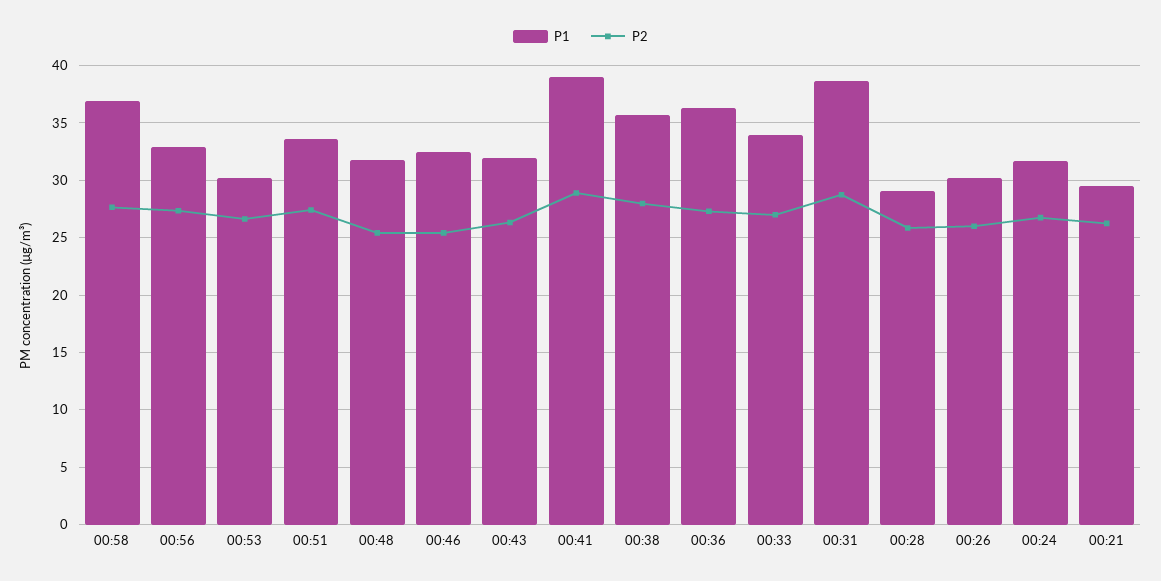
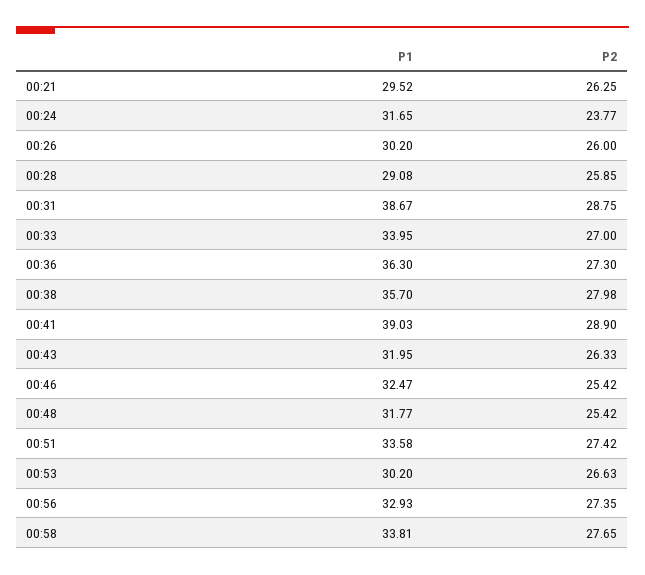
  {
    "P1": {
-     "00:58": 37,
+     "00:58": 33.81,
      "00:56": 32.93,
      "00:53": 30.2,
      "00:51": 33.58,
      "00:48": 31.77,
      "00:46": 32.47,
      "00:43": 31.95,
      "00:41": 39.03,
      "00:38": 35.7,
      "00:36": 36.3,
      "00:33": 33.95,
      "00:31": 38.67,
      "00:28": 29.08,
      "00:26": 30.2,
      "00:24": 31.65,
      "00:21": 29.52
    },
    "P2": {
      "00:58": 27.65,
      "00:56": 27.35,
      "00:53": 26.63,
      "00:51": 27.42,
      "00:48": 25.42,
      "00:46": 25.42,
      "00:43": 26.33,
      "00:41": 28.9,
      "00:38": 27.98,
      "00:36": 27.3,
      "00:33": 27,
      "00:31": 28.75,
      "00:28": 25.85,
      "00:26": 26,
-     "00:24": 27,
+     "00:24": 23.77,
      "00:21": 26.25
    }
  }

